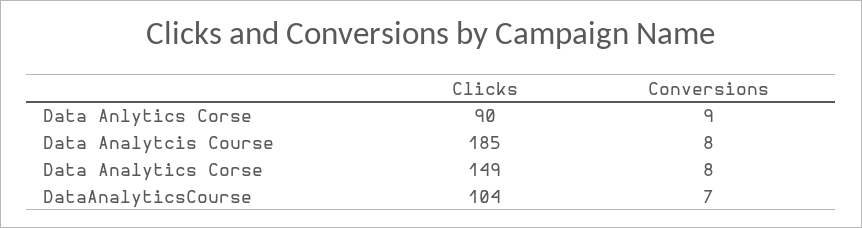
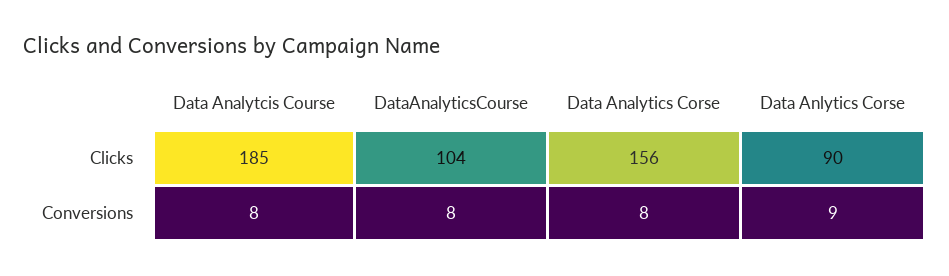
  {
    "Clicks": {
      "Data Anlytics Corse": 90,
      "Data Analytcis Course": 185,
-     "Data Analytics Corse": 149,
+     "Data Analytics Corse": 156,
      "DataAnalyticsCourse": 104
    },
    "Conversions": {
      "Data Anlytics Corse": 9,
      "Data Analytcis Course": 8,
      "Data Analytics Corse": 8,
-     "DataAnalyticsCourse": 7
+     "DataAnalyticsCourse": 8
    }
  }

